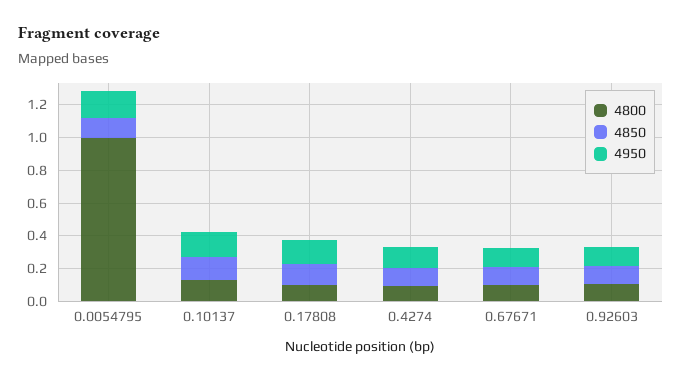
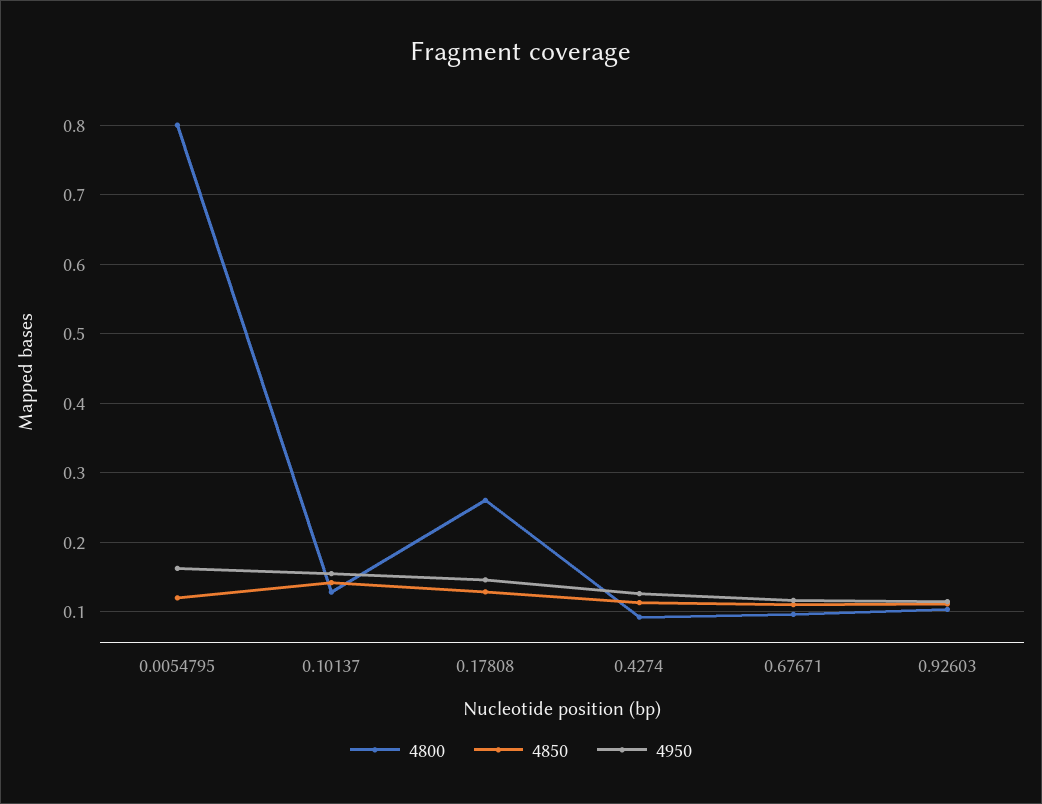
  {
    "4800": {
-     "0.0054795": 1,
+     "0.0054795": 0.8,
      "0.10137": 0.13,
-     "0.17808": 0.1,
+     "0.17808": 0.26,
      "0.4274": 0.09,
      "0.67671": 0.1,
      "0.92603": 0.1
    },
    "4850": {
      "0.0054795": 0.12,
      "0.10137": 0.14,
      "0.17808": 0.13,
      "0.4274": 0.11,
      "0.67671": 0.11,
      "0.92603": 0.11
    },
    "4950": {
      "0.0054795": 0.16,
      "0.10137": 0.15,
      "0.17808": 0.15,
      "0.4274": 0.13,
      "0.67671": 0.12,
      "0.92603": 0.11
    }
  }

